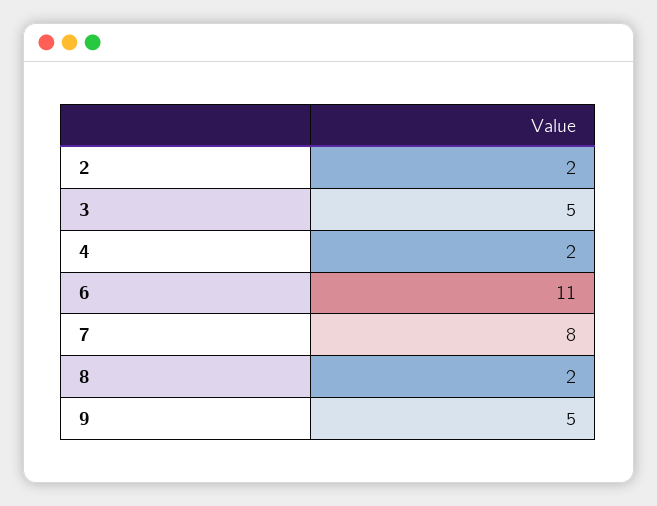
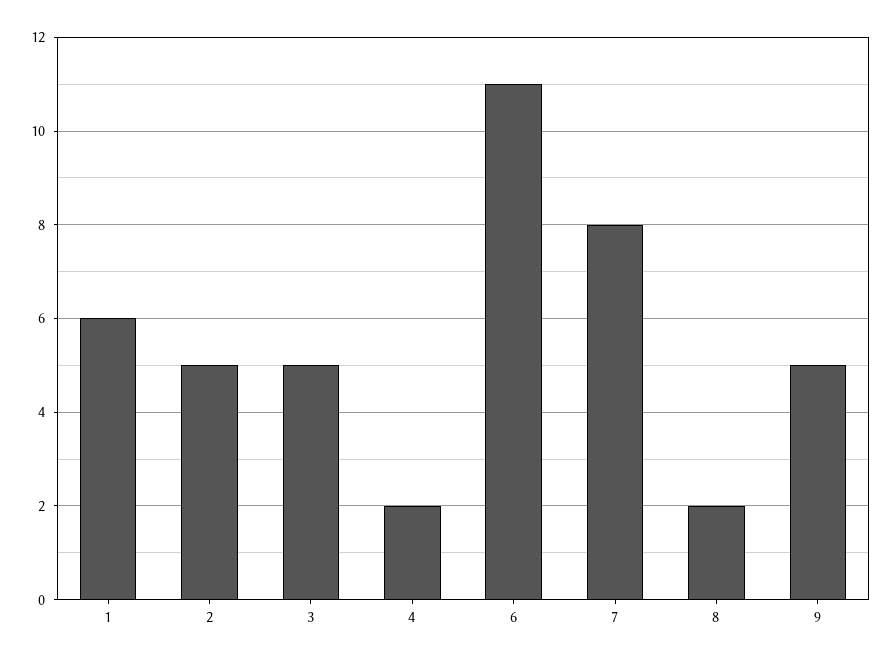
  {
-   "2": 2,
+   "2": 5,
    "3": 5,
    "4": 2,
    "6": 11,
    "7": 8,
    "8": 2,
-   "9": 5
+   "9": 5,
+   "1": 6
  }

